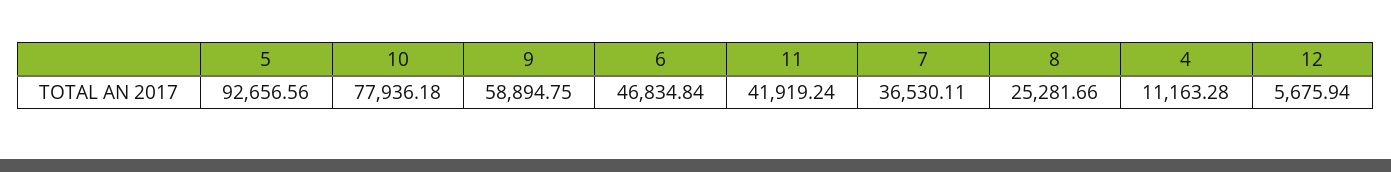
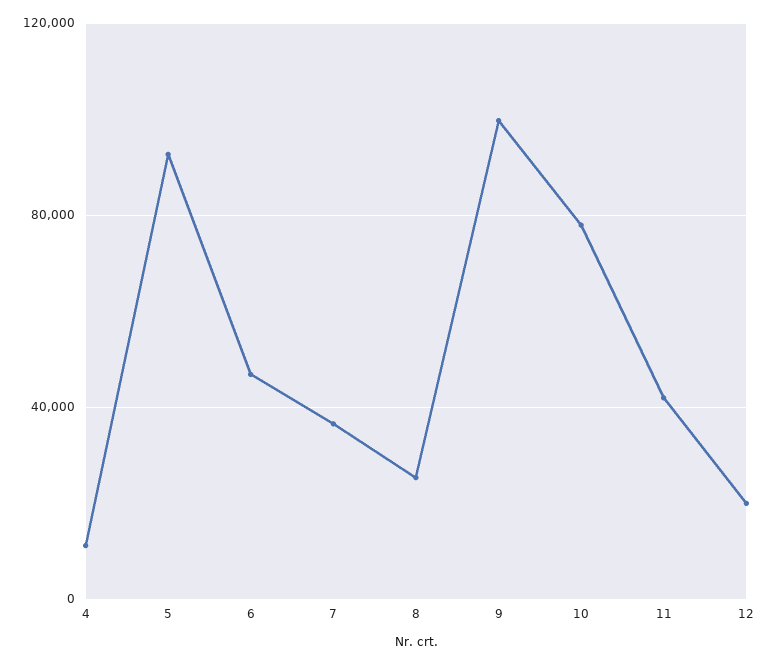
  {
    "5": 92656.56,
    "10": 77936.18,
-   "9": 58894.75,
+   "9": 100000,
    "6": 46834.84,
    "11": 41919.24,
    "7": 36530.11,
    "8": 25281.66,
    "4": 11163.28,
-   "12": 5675.94
+   "12": 20000
  }

